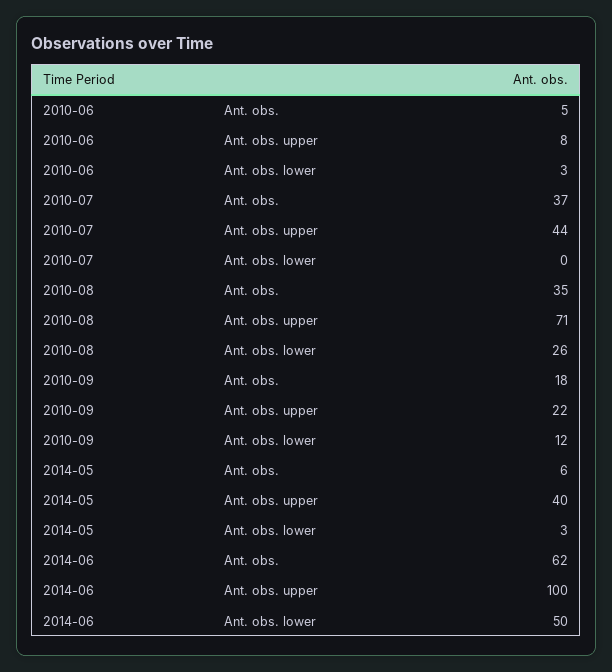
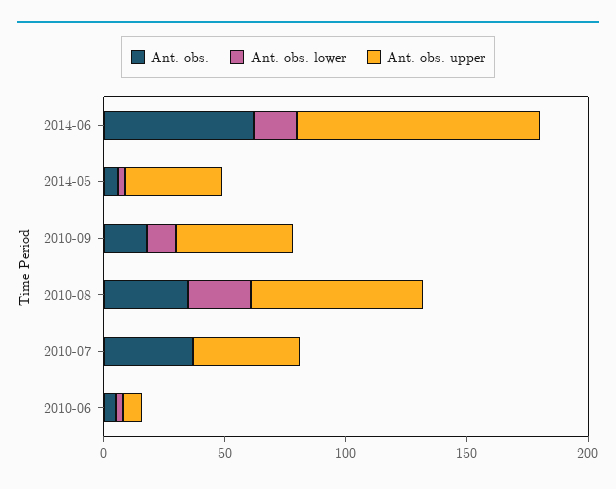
  {
    "Ant. obs.": {
      "2010-06": 5,
      "2010-07": 37,
      "2010-08": 35,
      "2010-09": 18,
      "2014-05": 6,
      "2014-06": 62
    },
    "Ant. obs. upper": {
      "2010-06": 8,
      "2010-07": 44,
      "2010-08": 71,
-     "2010-09": 22,
+     "2010-09": 50,
      "2014-05": 40,
      "2014-06": 100
    },
    "Ant. obs. lower": {
      "2010-06": 3,
      "2010-07": 0,
      "2010-08": 26,
      "2010-09": 12,
      "2014-05": 3,
-     "2014-06": 50
+     "2014-06": 20
    }
  }

